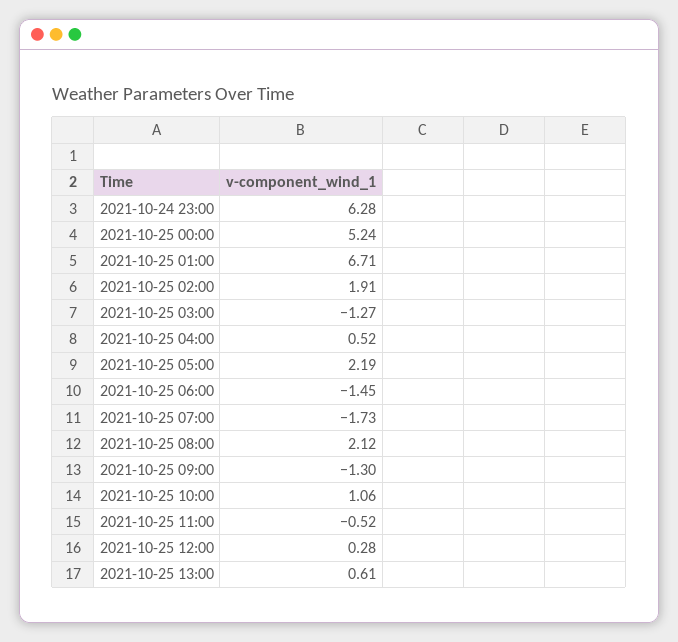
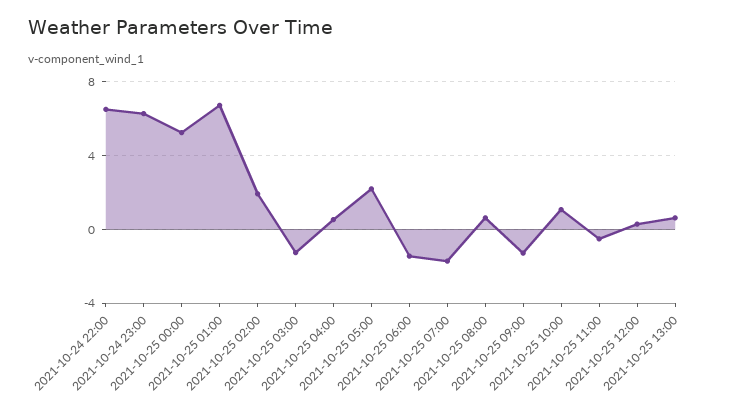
  {
    "2021-10-24 23:00": 6.28,
    "2021-10-25 00:00": 5.24,
    "2021-10-25 01:00": 6.71,
    "2021-10-25 02:00": 1.91,
    "2021-10-25 03:00": -1.27,
    "2021-10-25 04:00": 0.52,
    "2021-10-25 05:00": 2.19,
    "2021-10-25 06:00": -1.45,
    "2021-10-25 07:00": -1.73,
-   "2021-10-25 08:00": 2.12,
+   "2021-10-25 08:00": 0.5,
    "2021-10-25 09:00": -1.3,
    "2021-10-25 10:00": 1.06,
    "2021-10-25 11:00": -0.52,
    "2021-10-25 12:00": 0.28,
-   "2021-10-25 13:00": 0.61
+   "2021-10-25 13:00": 0.61,
+   "2021-10-24 22:00": 6.5
  }

